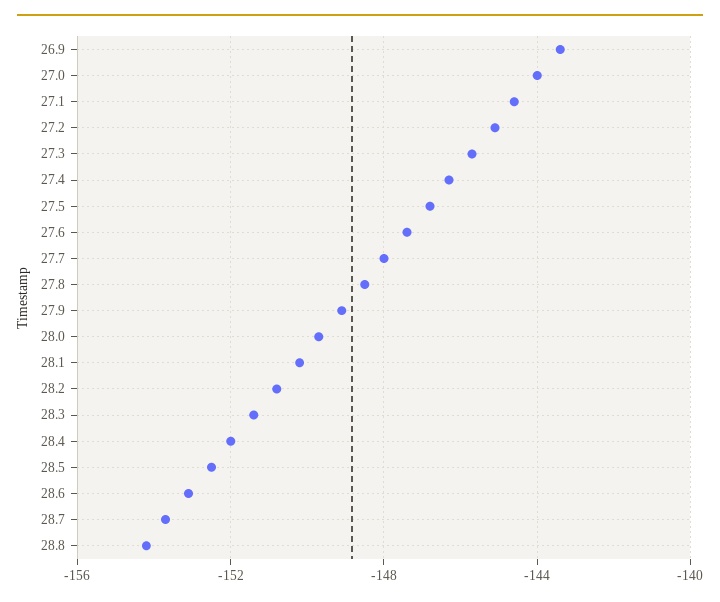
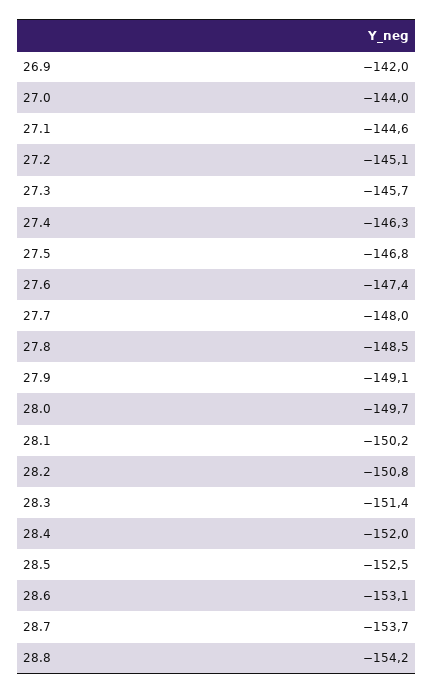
  {
-   "26.9": -143.5,
+   "26.9": -142,
    "27.0": -144,
    "27.1": -144.6,
    "27.2": -145.1,
    "27.3": -145.7,
    "27.4": -146.3,
    "27.5": -146.8,
    "27.6": -147.4,
    "27.7": -148,
    "27.8": -148.5,
    "27.9": -149.1,
    "28.0": -149.7,
    "28.1": -150.2,
    "28.2": -150.8,
    "28.3": -151.4,
    "28.4": -152,
    "28.5": -152.5,
    "28.6": -153.1,
    "28.7": -153.7,
    "28.8": -154.2
  }

